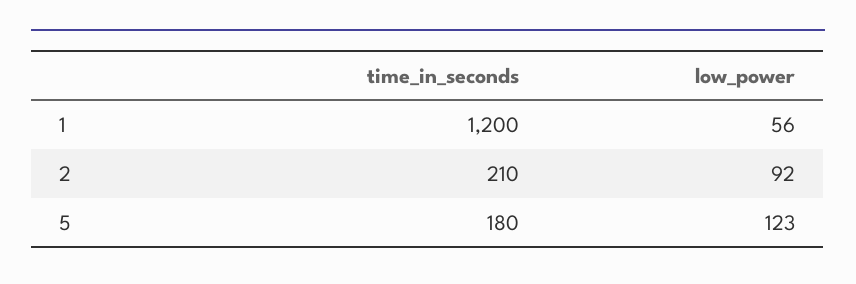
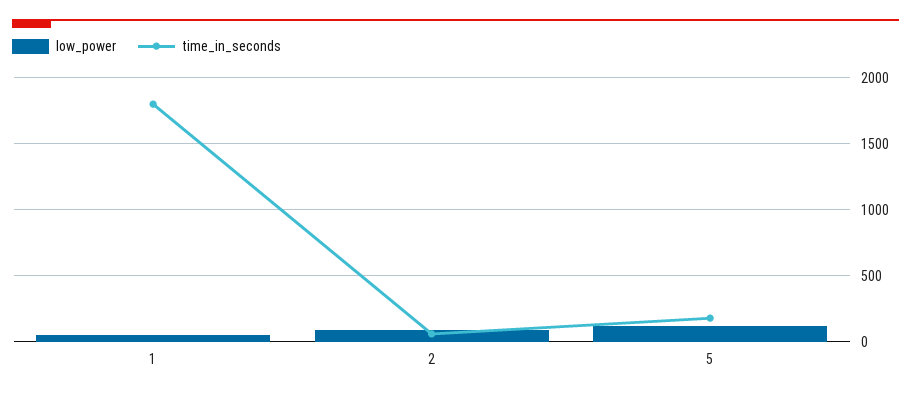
  {
    "time_in_seconds": {
-     "1": 1200,
+     "1": 1800,
-     "2": 210,
+     "2": 50,
      "5": 180
    },
    "low_power": {
      "1": 56,
      "2": 92,
      "5": 123
    }
  }

